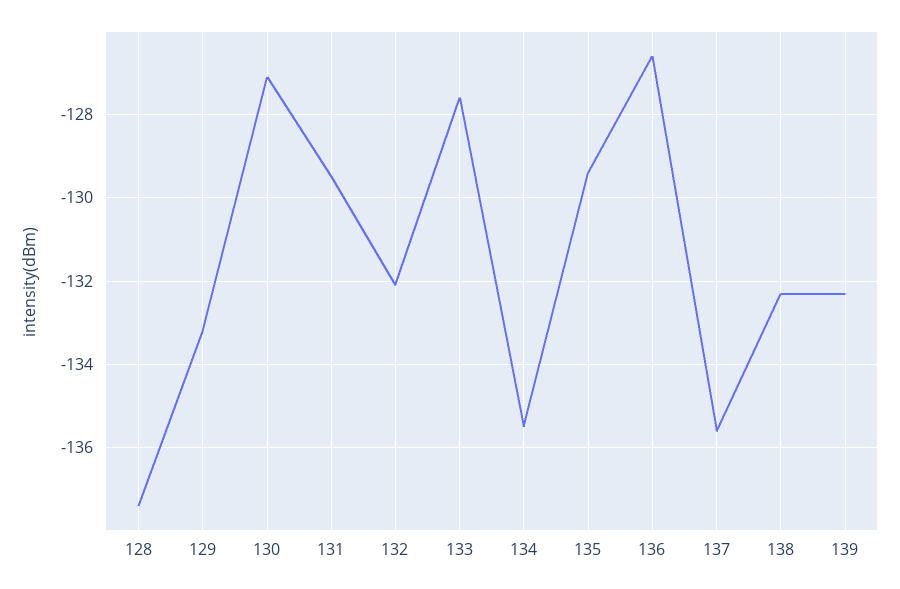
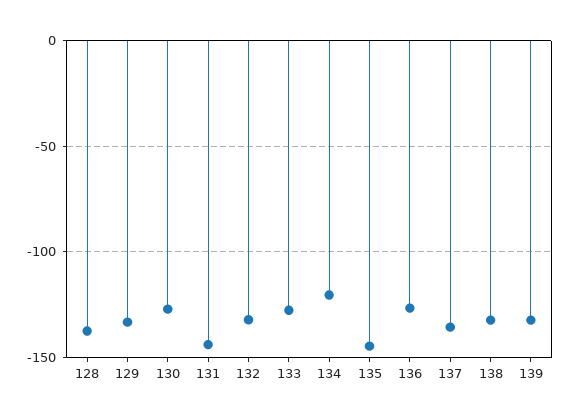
  {
    "128": -137.5,
    "129": -133,
    "130": -127,
-   "131": -129.5,
+   "131": -145,
    "132": -132,
    "133": -127.5,
-   "134": -135.5,
+   "134": -120,
-   "135": -129.5,
+   "135": -145,
    "136": -126.5,
    "137": -135.5,
    "138": -132.5,
    "139": -132.5
  }

